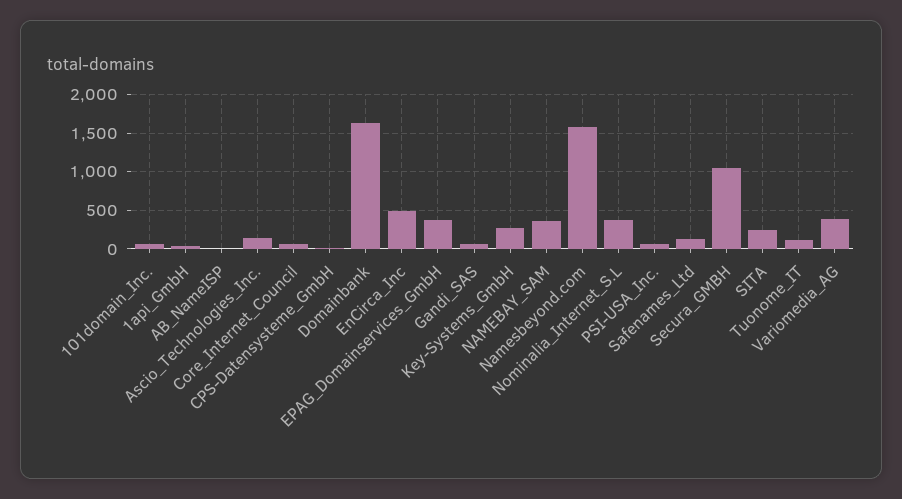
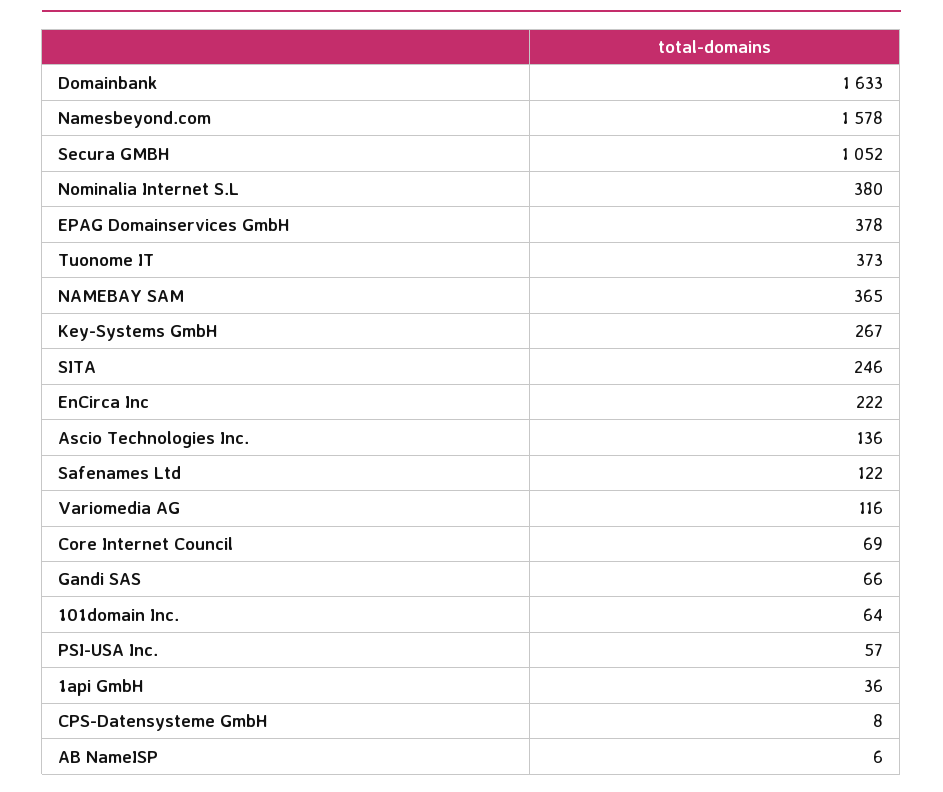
  {
    "101domain_Inc.": 64,
    "1api_GmbH": 36,
    "AB_NameISP": 6,
    "Ascio_Technologies_Inc.": 136,
    "Core_Internet_Council": 69,
    "CPS-Datensysteme_GmbH": 8,
    "Domainbank": 1633,
-   "EnCirca_Inc": 500,
+   "EnCirca_Inc": 222,
    "EPAG_Domainservices_GmbH": 378,
    "Gandi_SAS": 66,
    "Key-Systems_GmbH": 267,
    "NAMEBAY_SAM": 365,
    "Namesbeyond.com": 1578,
    "Nominalia_Internet_S.L": 380,
    "PSI-USA_Inc.": 57,
    "Safenames_Ltd": 122,
    "Secura_GMBH": 1052,
    "SITA": 246,
-   "Tuonome_IT": 100,
+   "Tuonome_IT": 373,
-   "Variomedia_AG": 400
+   "Variomedia_AG": 116
  }

